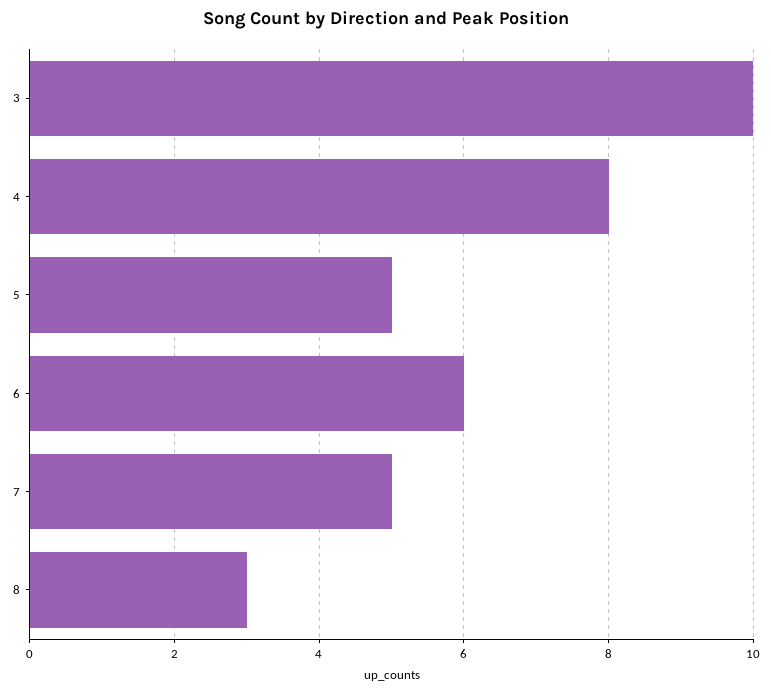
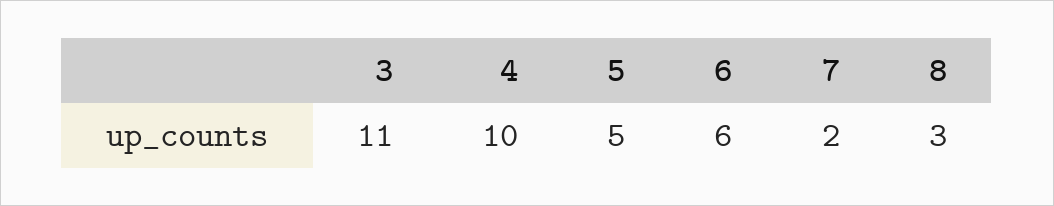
  {
-   "3": 10,
+   "3": 11,
-   "4": 8,
+   "4": 10,
    "5": 5,
    "6": 6,
-   "7": 5,
+   "7": 2,
    "8": 3
  }

